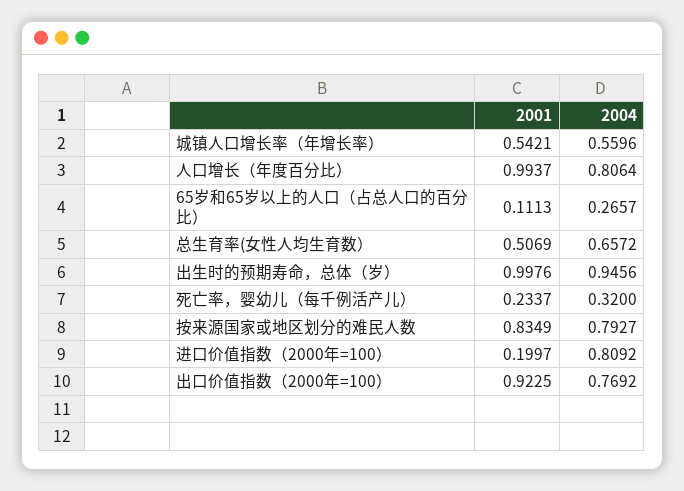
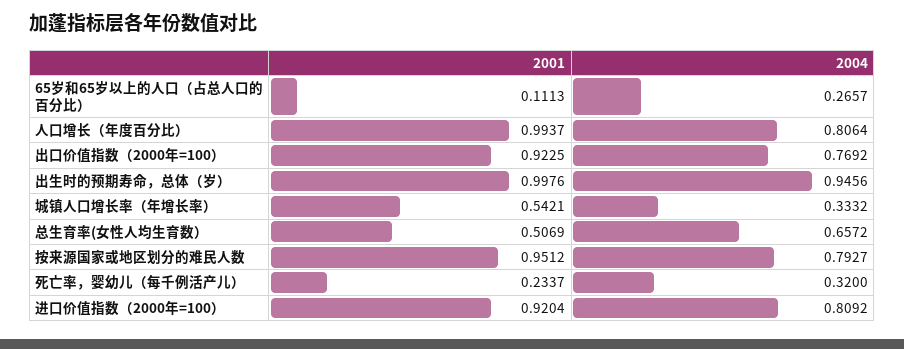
  {
    "2001": {
      "城镇人口增长率（年增长率）": 0.5421,
      "人口增长（年度百分比）": 0.9937,
      "65岁和65岁以上的人口（占总人口的百分比）": 0.1113,
      "总生育率(女性人均生育数）": 0.5069,
      "出生时的预期寿命，总体（岁）": 0.9976,
      "死亡率，婴幼儿（每千例活产儿）": 0.2337,
-     "按来源国家或地区划分的难民人数": 0.8349,
+     "按来源国家或地区划分的难民人数": 0.9512,
-     "进口价值指数（2000年=100）": 0.1997,
+     "进口价值指数（2000年=100）": 0.9204,
      "出口价值指数（2000年=100）": 0.9225
    },
    "2004": {
-     "城镇人口增长率（年增长率）": 0.5596,
+     "城镇人口增长率（年增长率）": 0.3332,
      "人口增长（年度百分比）": 0.8064,
      "65岁和65岁以上的人口（占总人口的百分比）": 0.2657,
      "总生育率(女性人均生育数）": 0.6572,
      "出生时的预期寿命，总体（岁）": 0.9456,
      "死亡率，婴幼儿（每千例活产儿）": 0.32,
      "按来源国家或地区划分的难民人数": 0.7927,
      "进口价值指数（2000年=100）": 0.8092,
      "出口价值指数（2000年=100）": 0.7692
    }
  }

